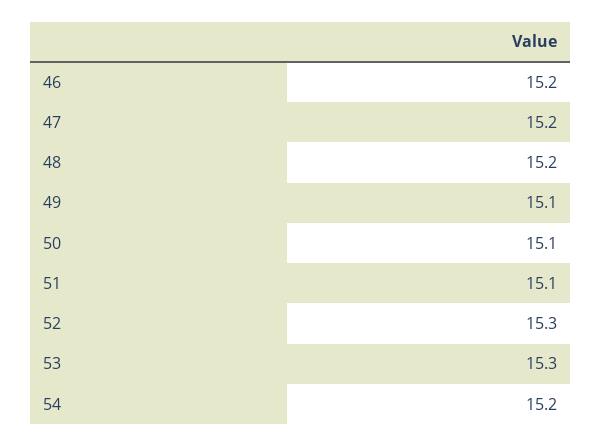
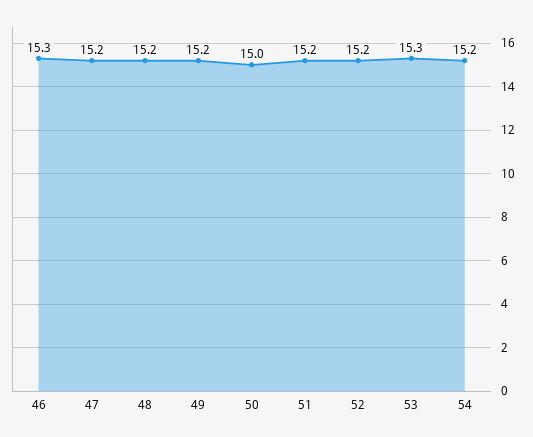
  {
-   "46": 15.2,
+   "46": 15.3,
    "47": 15.2,
    "48": 15.2,
-   "49": 15.1,
+   "49": 15.2,
-   "50": 15.1,
+   "50": 15,
-   "51": 15.1,
+   "51": 15.2,
-   "52": 15.3,
+   "52": 15.2,
    "53": 15.3,
    "54": 15.2
  }

